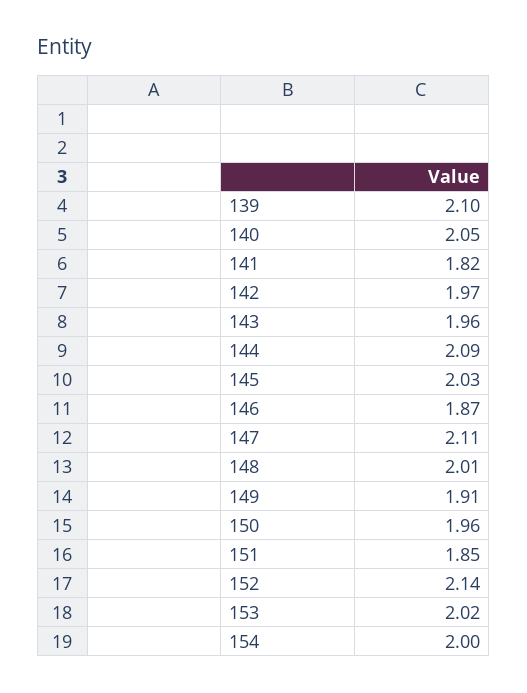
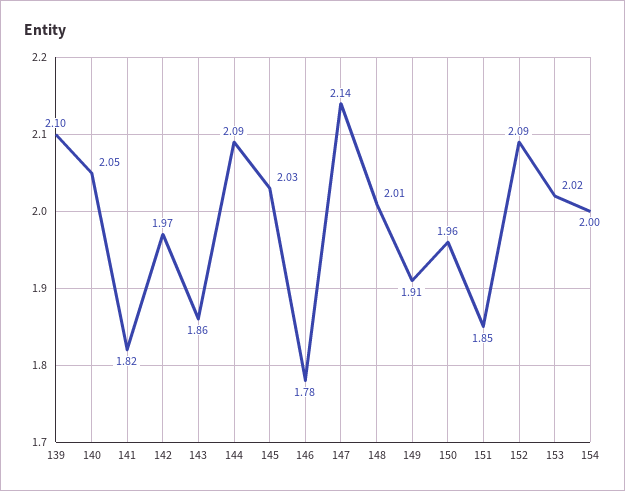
  {
    "139": 2.1,
    "140": 2.05,
    "141": 1.82,
    "142": 1.97,
-   "143": 1.96,
+   "143": 1.86,
    "144": 2.09,
    "145": 2.03,
-   "146": 1.87,
+   "146": 1.78,
-   "147": 2.11,
+   "147": 2.14,
    "148": 2.01,
    "149": 1.91,
    "150": 1.96,
    "151": 1.85,
-   "152": 2.14,
+   "152": 2.09,
    "153": 2.02,
    "154": 2
  }

